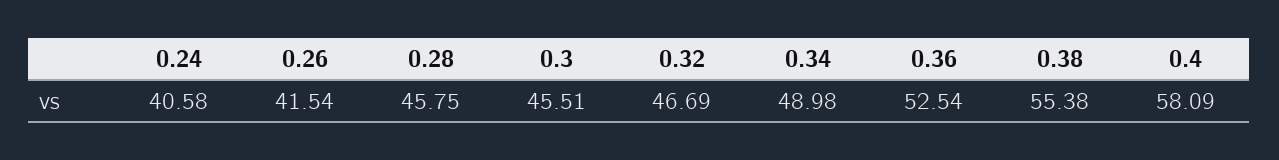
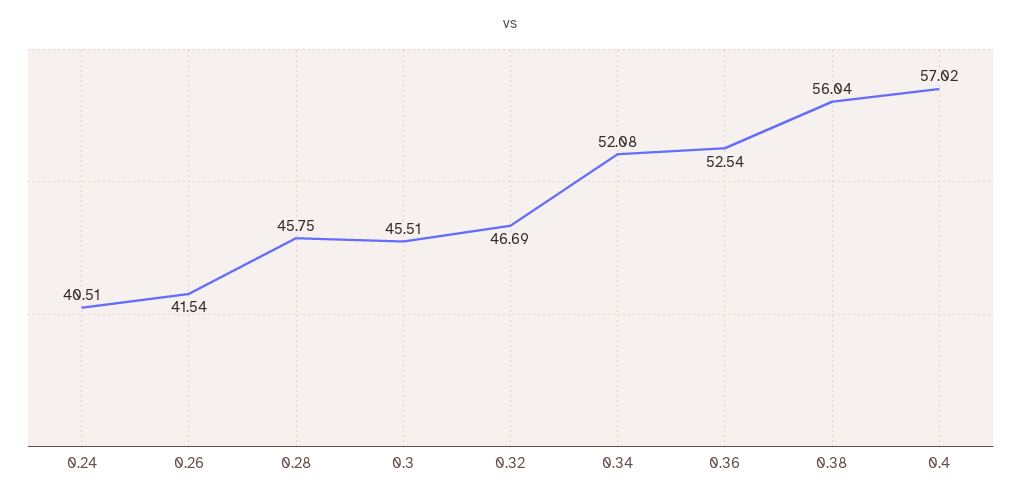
  {
-   "0.24": 40.58,
+   "0.24": 40.51,
    "0.26": 41.54,
    "0.28": 45.75,
    "0.3": 45.51,
    "0.32": 46.69,
-   "0.34": 48.98,
+   "0.34": 52.08,
    "0.36": 52.54,
-   "0.38": 55.38,
+   "0.38": 56.04,
-   "0.4": 58.09
+   "0.4": 57.02
  }

